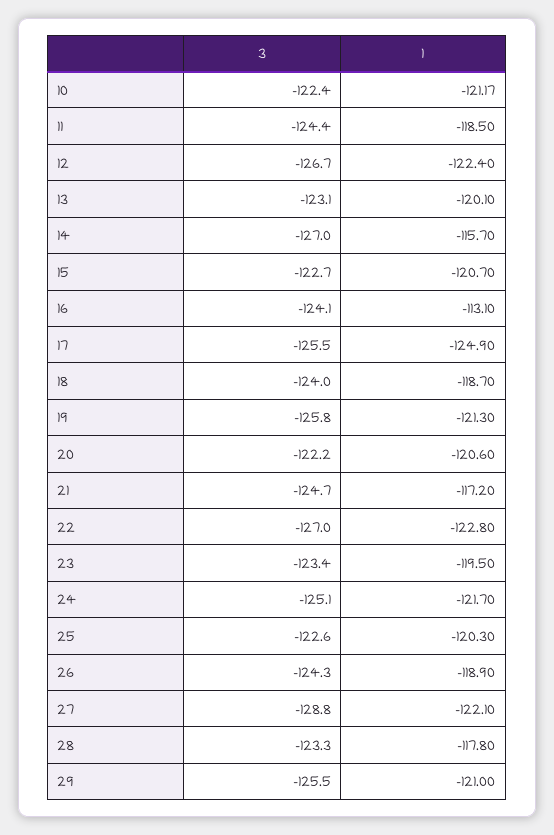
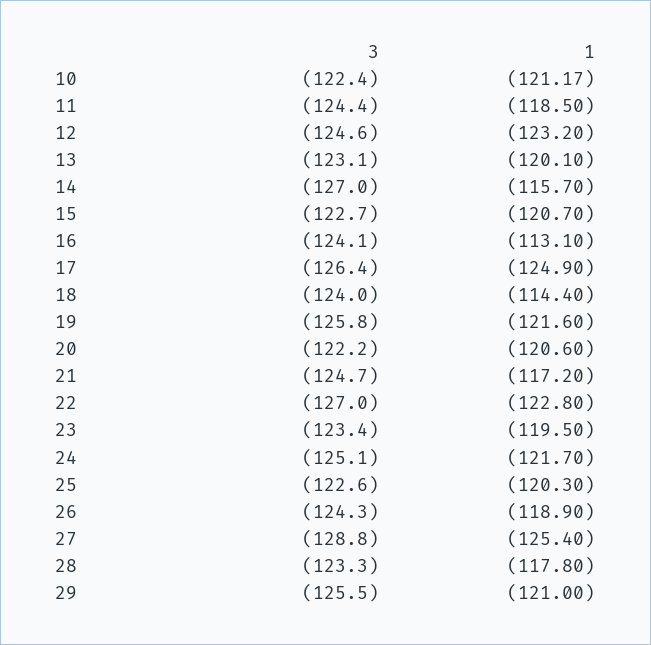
  {
    "3": {
      "10": -122.4,
      "11": -124.4,
-     "12": -126.7,
+     "12": -124.6,
      "13": -123.1,
      "14": -127,
      "15": -122.7,
      "16": -124.1,
-     "17": -125.5,
+     "17": -126.4,
      "18": -124,
      "19": -125.8,
      "20": -122.2,
      "21": -124.7,
      "22": -127,
      "23": -123.4,
      "24": -125.1,
      "25": -122.6,
      "26": -124.3,
      "27": -128.8,
      "28": -123.3,
      "29": -125.5
    },
    "1": {
      "10": -121.17,
      "11": -118.5,
-     "12": -122.4,
+     "12": -123.2,
      "13": -120.1,
      "14": -115.7,
      "15": -120.7,
      "16": -113.1,
      "17": -124.9,
-     "18": -118.7,
+     "18": -114.4,
-     "19": -121.3,
+     "19": -121.6,
      "20": -120.6,
      "21": -117.2,
      "22": -122.8,
      "23": -119.5,
      "24": -121.7,
      "25": -120.3,
      "26": -118.9,
-     "27": -122.1,
+     "27": -125.4,
      "28": -117.8,
      "29": -121
    }
  }

